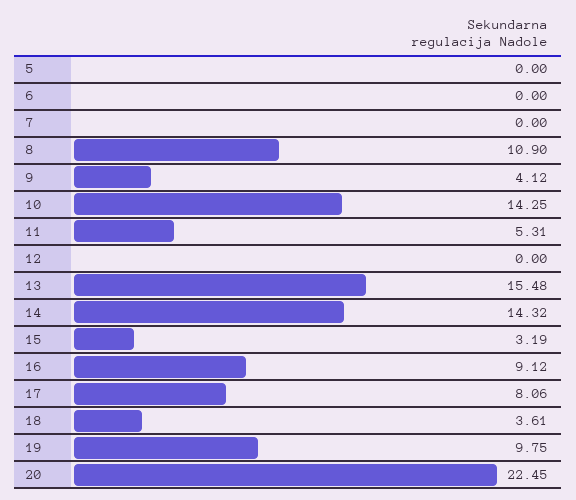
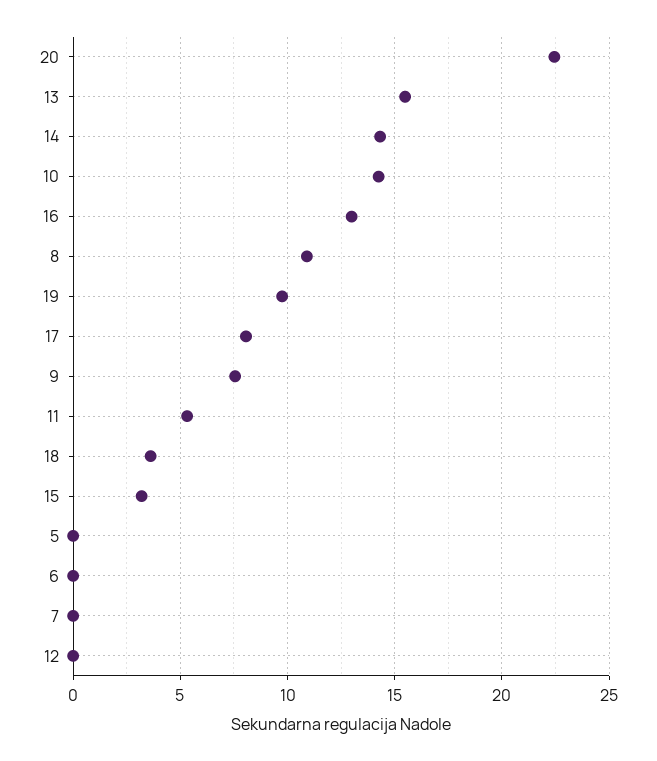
  {
    "5": 0,
    "6": 0,
    "7": 0,
    "8": 10.9,
-   "9": 4.12,
+   "9": 7.5,
    "10": 14.25,
    "11": 5.31,
    "12": 0,
    "13": 15.48,
    "14": 14.32,
    "15": 3.19,
-   "16": 9.12,
+   "16": 13,
    "17": 8.06,
    "18": 3.61,
    "19": 9.75,
    "20": 22.45
  }

